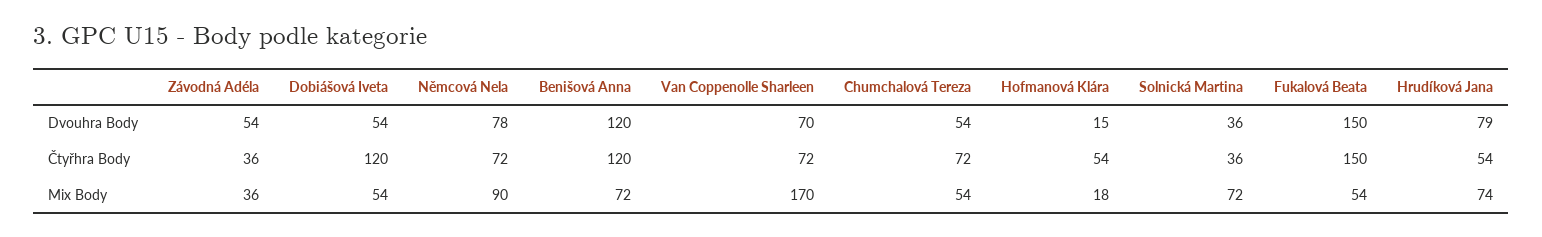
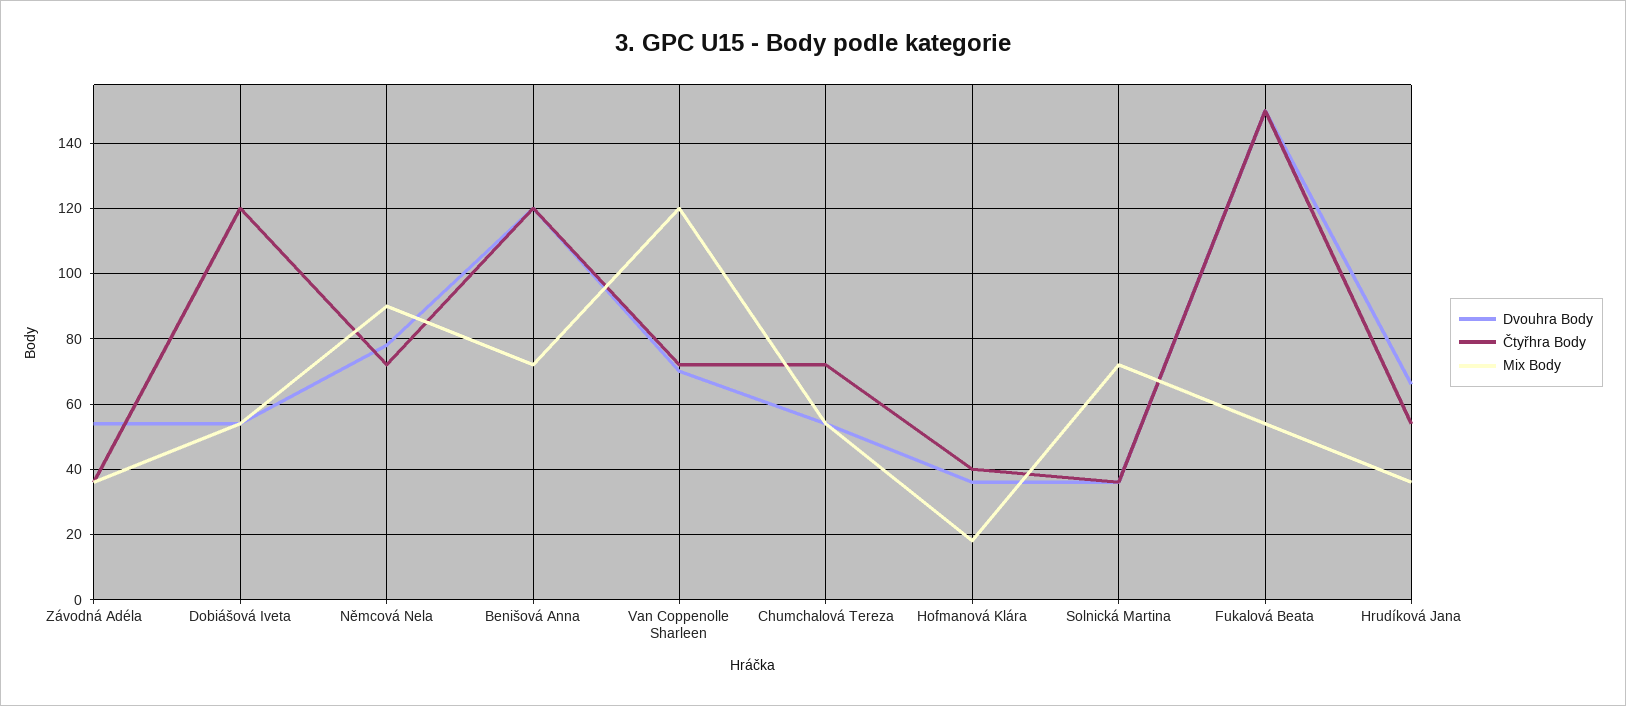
  {
    "Dvouhra Body": {
      "Závodná Adéla": 54,
      "Dobiášová Iveta": 54,
      "Němcová Nela": 78,
      "Benišová Anna": 120,
      "Van Coppenolle Sharleen": 70,
      "Chumchalová Tereza": 54,
-     "Hofmanová Klára": 15,
+     "Hofmanová Klára": 35,
      "Solnická Martina": 36,
      "Fukalová Beata": 150,
-     "Hrudíková Jana": 79
+     "Hrudíková Jana": 65
    },
    "Čtyřhra Body": {
      "Závodná Adéla": 36,
      "Dobiášová Iveta": 120,
      "Němcová Nela": 72,
      "Benišová Anna": 120,
      "Van Coppenolle Sharleen": 72,
      "Chumchalová Tereza": 72,
-     "Hofmanová Klára": 54,
+     "Hofmanová Klára": 40,
      "Solnická Martina": 36,
      "Fukalová Beata": 150,
      "Hrudíková Jana": 54
    },
    "Mix Body": {
      "Závodná Adéla": 36,
      "Dobiášová Iveta": 54,
      "Němcová Nela": 90,
      "Benišová Anna": 72,
-     "Van Coppenolle Sharleen": 170,
+     "Van Coppenolle Sharleen": 120,
      "Chumchalová Tereza": 54,
      "Hofmanová Klára": 18,
      "Solnická Martina": 72,
      "Fukalová Beata": 54,
-     "Hrudíková Jana": 74
+     "Hrudíková Jana": 35
    }
  }

